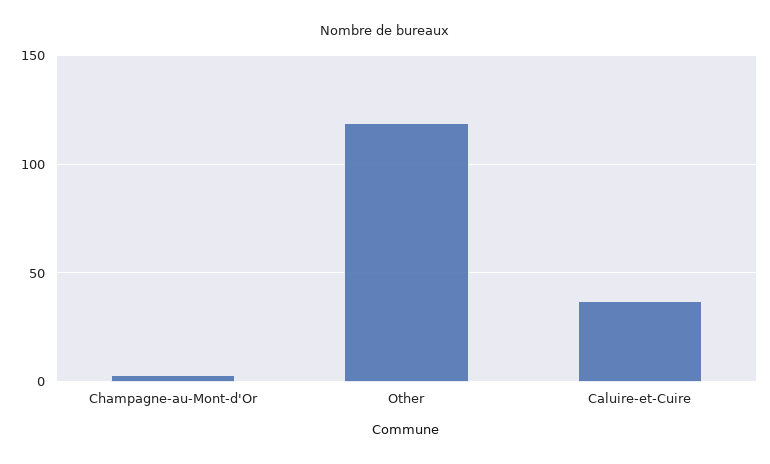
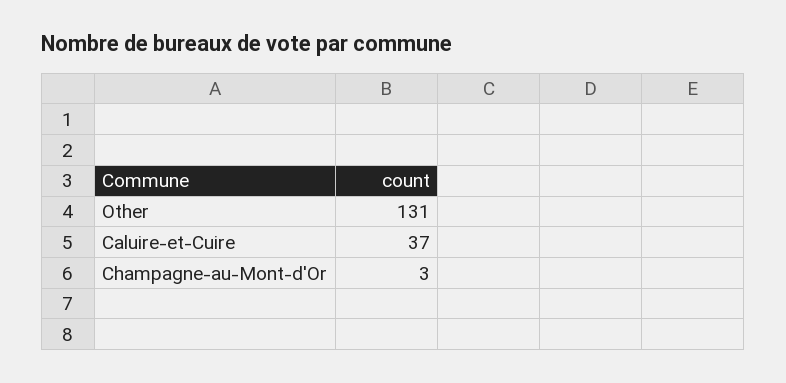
  {
    "Champagne-au-Mont-d'Or": 3,
-   "Other": 120,
+   "Other": 131,
    "Caluire-et-Cuire": 37
  }

